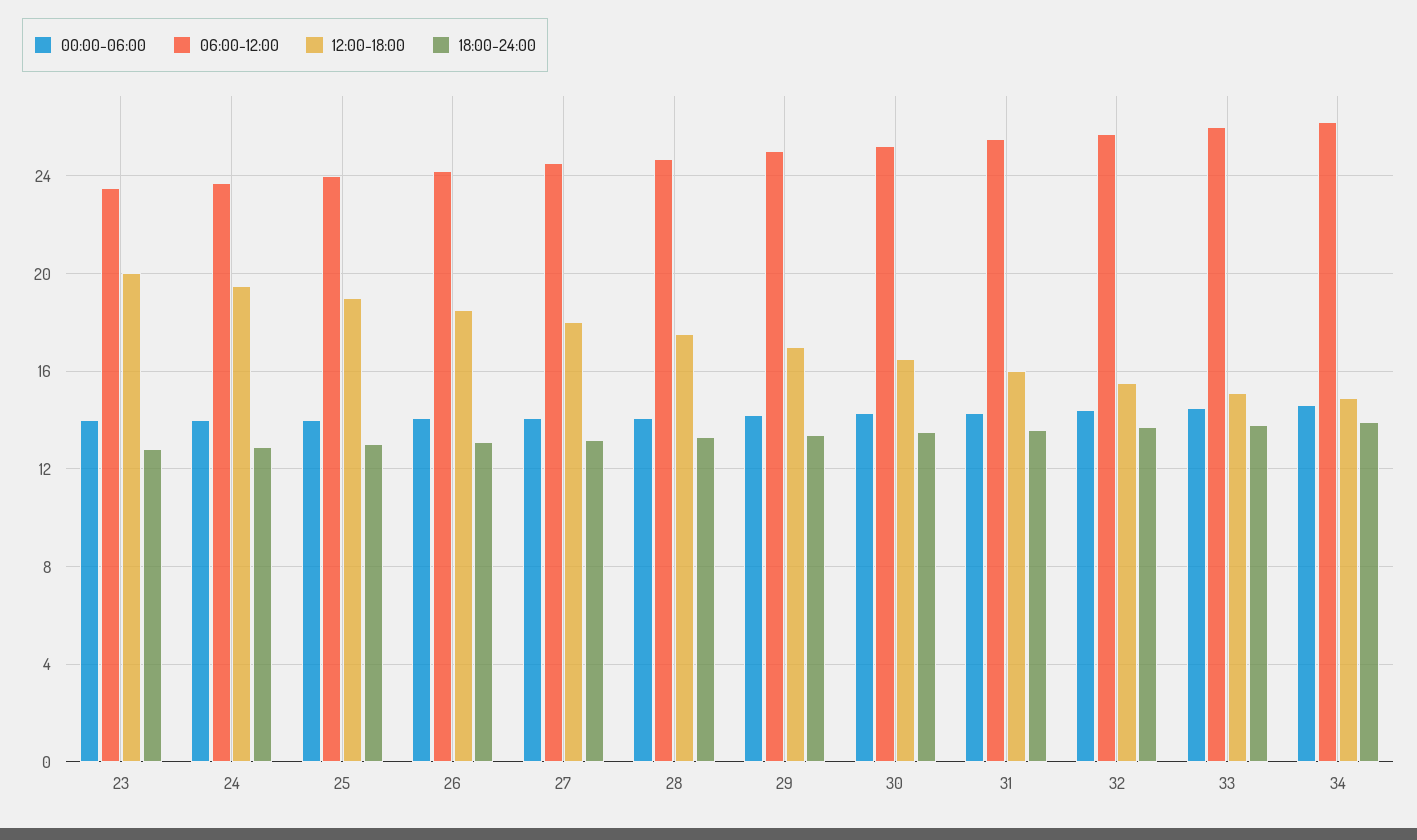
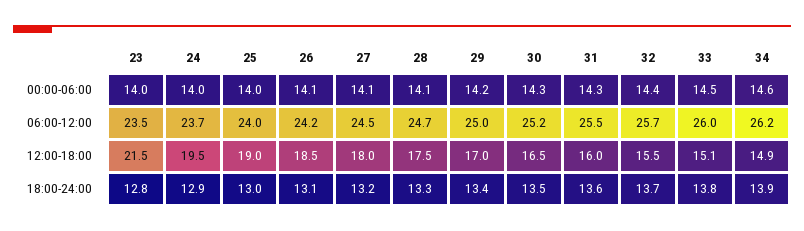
  {
    "00:00-06:00": {
      "23": 14,
      "24": 14,
      "25": 14,
      "26": 14.1,
      "27": 14.1,
      "28": 14.1,
      "29": 14.2,
      "30": 14.3,
      "31": 14.3,
      "32": 14.4,
      "33": 14.5,
      "34": 14.6
    },
    "06:00-12:00": {
      "23": 23.5,
      "24": 23.7,
      "25": 24,
      "26": 24.2,
      "27": 24.5,
      "28": 24.7,
      "29": 25,
      "30": 25.2,
      "31": 25.5,
      "32": 25.7,
      "33": 26,
      "34": 26.2
    },
    "12:00-18:00": {
-     "23": 20,
+     "23": 21.5,
      "24": 19.5,
      "25": 19,
      "26": 18.5,
      "27": 18,
      "28": 17.5,
      "29": 17,
      "30": 16.5,
      "31": 16,
      "32": 15.5,
      "33": 15.1,
      "34": 14.9
    },
    "18:00-24:00": {
      "23": 12.8,
      "24": 12.9,
      "25": 13,
      "26": 13.1,
      "27": 13.2,
      "28": 13.3,
      "29": 13.4,
      "30": 13.5,
      "31": 13.6,
      "32": 13.7,
      "33": 13.8,
      "34": 13.9
    }
  }

